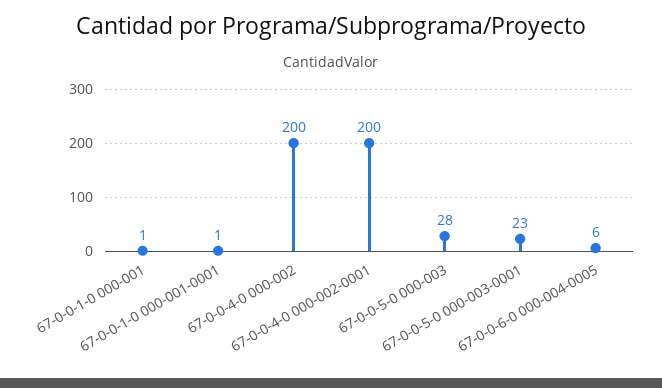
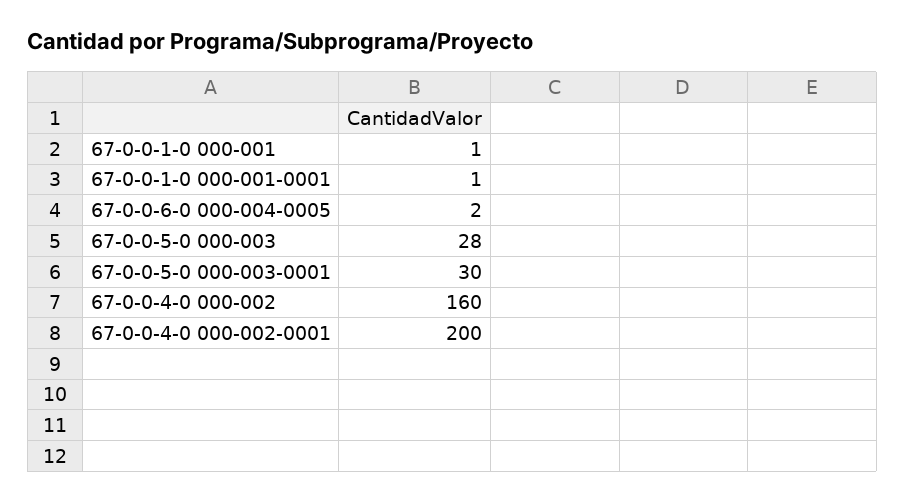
  {
    "67-0-0-1-0 000-001": 1,
    "67-0-0-1-0 000-001-0001": 1,
-   "67-0-0-4-0 000-002": 200,
+   "67-0-0-4-0 000-002": 160,
    "67-0-0-4-0 000-002-0001": 200,
    "67-0-0-5-0 000-003": 28,
-   "67-0-0-5-0 000-003-0001": 23,
+   "67-0-0-5-0 000-003-0001": 30,
-   "67-0-0-6-0 000-004-0005": 6
+   "67-0-0-6-0 000-004-0005": 2
  }

